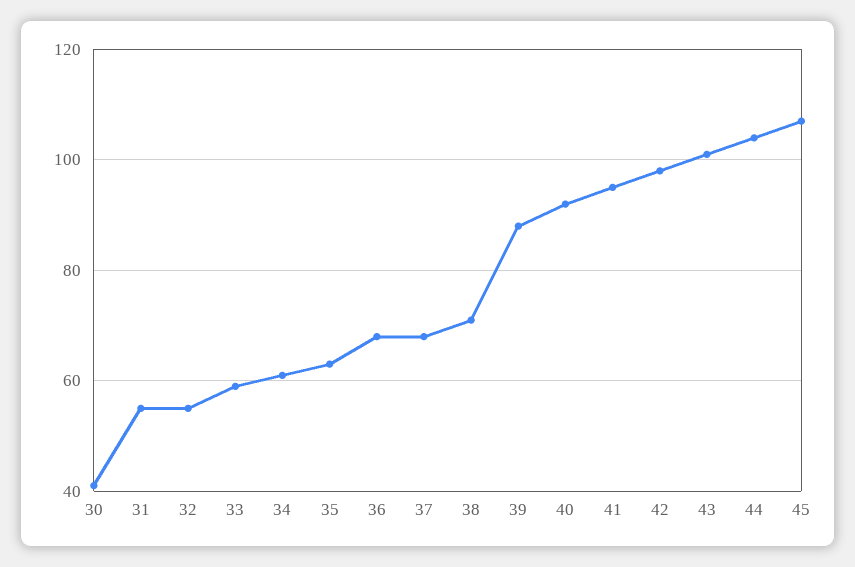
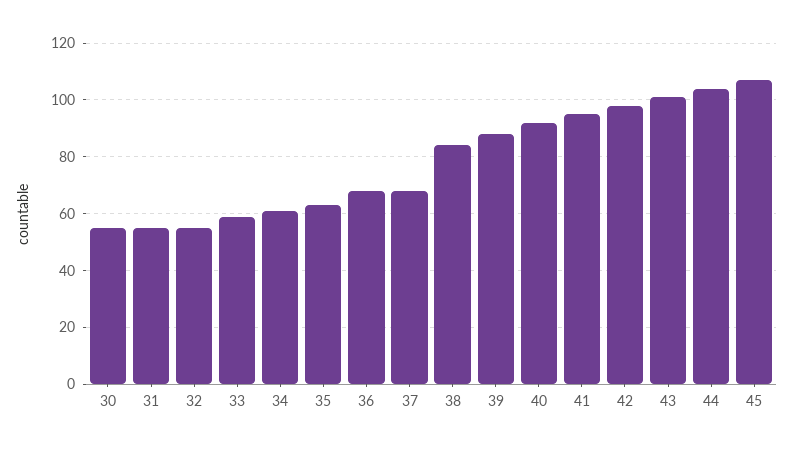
  {
-   "30": 40,
+   "30": 55,
    "31": 55,
    "32": 55,
    "33": 60,
    "34": 60,
    "35": 65,
    "36": 70,
    "37": 70,
-   "38": 70,
+   "38": 85,
    "39": 90,
    "40": 90,
    "41": 95,
    "42": 100,
    "43": 100,
    "44": 105,
    "45": 105
  }

